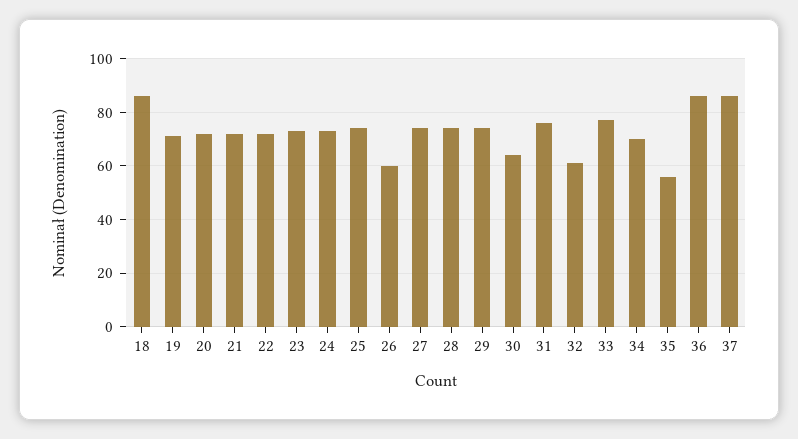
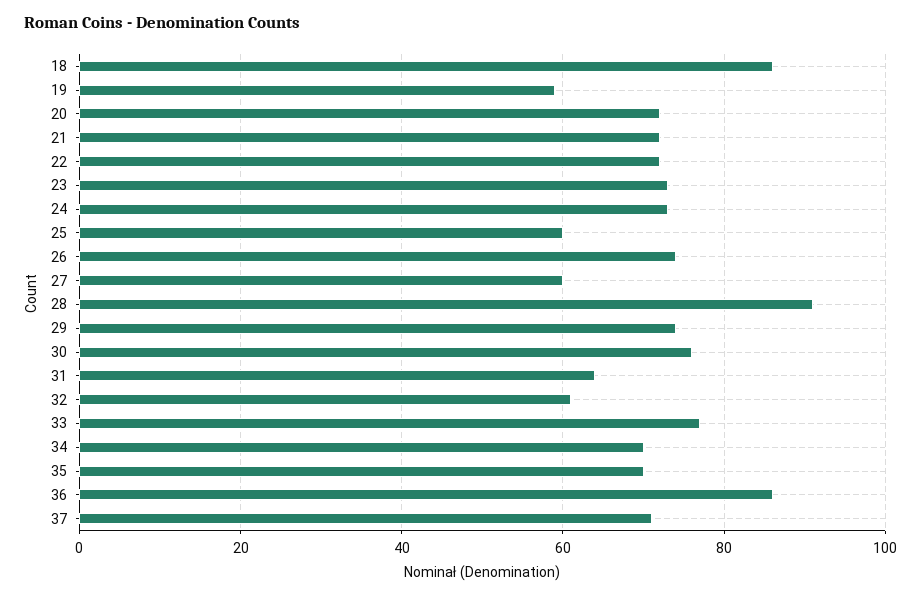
  {
    "18": 85,
-   "19": 70,
+   "19": 60,
    "20": 70,
    "21": 70,
    "22": 70,
    "23": 75,
    "24": 75,
-   "25": 75,
+   "25": 60,
-   "26": 60,
+   "26": 75,
-   "27": 75,
+   "27": 60,
-   "28": 75,
+   "28": 90,
    "29": 75,
-   "30": 65,
+   "30": 75,
-   "31": 75,
+   "31": 65,
    "32": 60,
    "33": 75,
    "34": 70,
-   "35": 55,
+   "35": 70,
    "36": 85,
-   "37": 85
+   "37": 70
  }

